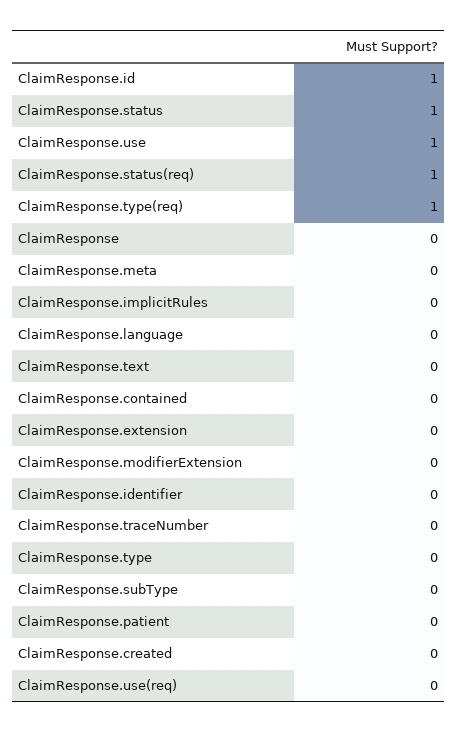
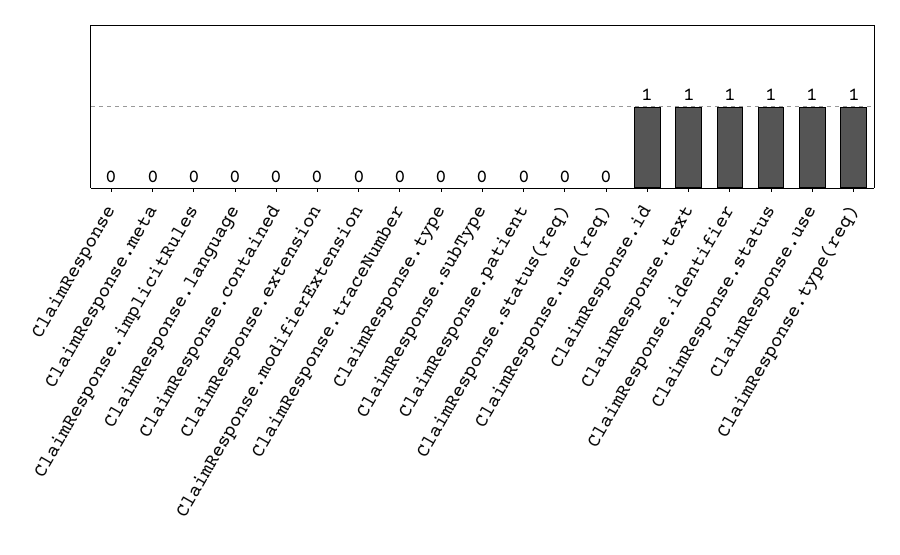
  {
    "ClaimResponse.id": 1,
    "ClaimResponse.status": 1,
    "ClaimResponse.use": 1,
-   "ClaimResponse.status(req)": 1,
+   "ClaimResponse.status(req)": 0,
    "ClaimResponse.type(req)": 1,
    "ClaimResponse": 0,
    "ClaimResponse.meta": 0,
    "ClaimResponse.implicitRules": 0,
    "ClaimResponse.language": 0,
-   "ClaimResponse.text": 0,
+   "ClaimResponse.text": 1,
    "ClaimResponse.contained": 0,
    "ClaimResponse.extension": 0,
    "ClaimResponse.modifierExtension": 0,
-   "ClaimResponse.identifier": 0,
+   "ClaimResponse.identifier": 1,
    "ClaimResponse.traceNumber": 0,
    "ClaimResponse.type": 0,
    "ClaimResponse.subType": 0,
    "ClaimResponse.patient": 0,
-   "ClaimResponse.created": 0,
    "ClaimResponse.use(req)": 0
  }

